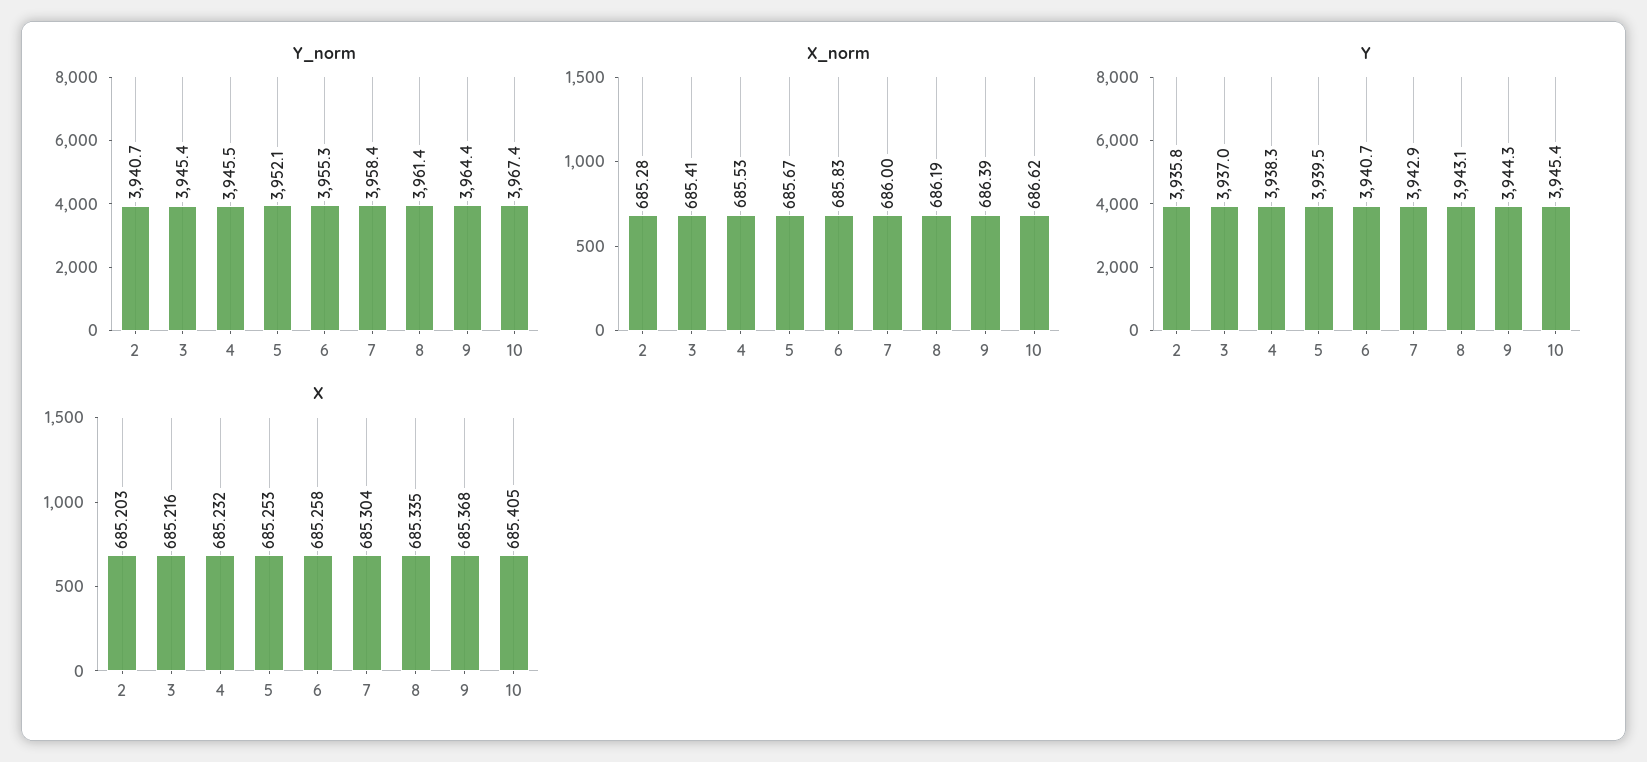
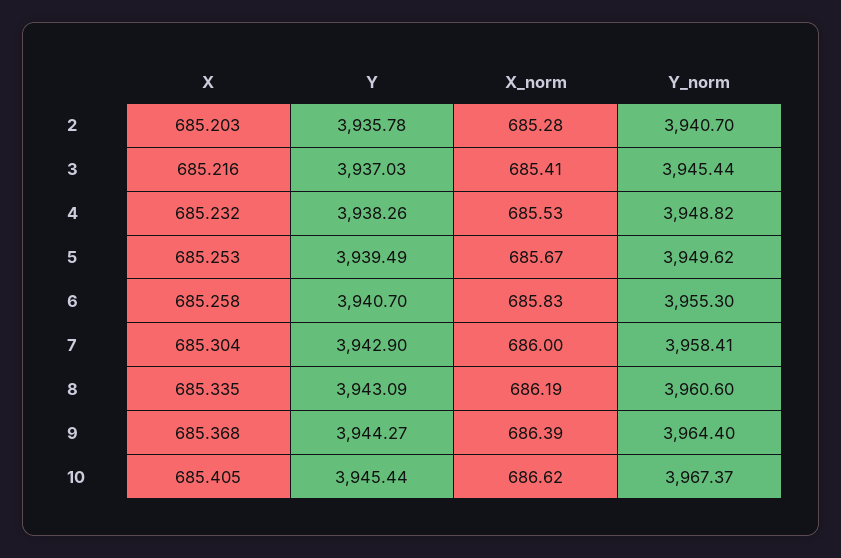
  {
    "Y_norm": {
      "2": 3940.7,
      "3": 3945.44,
-     "4": 3945.5,
+     "4": 3948.82,
-     "5": 3952.1,
+     "5": 3949.62,
      "6": 3955.3,
      "7": 3958.41,
-     "8": 3961.4,
+     "8": 3960.6,
      "9": 3964.4,
      "10": 3967.37
    },
    "X_norm": {
      "2": 685.28,
      "3": 685.41,
      "4": 685.53,
      "5": 685.67,
      "6": 685.83,
      "7": 686,
      "8": 686.19,
      "9": 686.39,
      "10": 686.62
    },
    "Y": {
      "2": 3935.78,
      "3": 3937.03,
      "4": 3938.26,
      "5": 3939.49,
      "6": 3940.7,
      "7": 3942.9,
      "8": 3943.09,
      "9": 3944.27,
      "10": 3945.44
    },
    "X": {
      "2": 685.203,
      "3": 685.216,
      "4": 685.232,
      "5": 685.253,
      "6": 685.258,
      "7": 685.304,
      "8": 685.335,
      "9": 685.368,
      "10": 685.405
    }
  }

